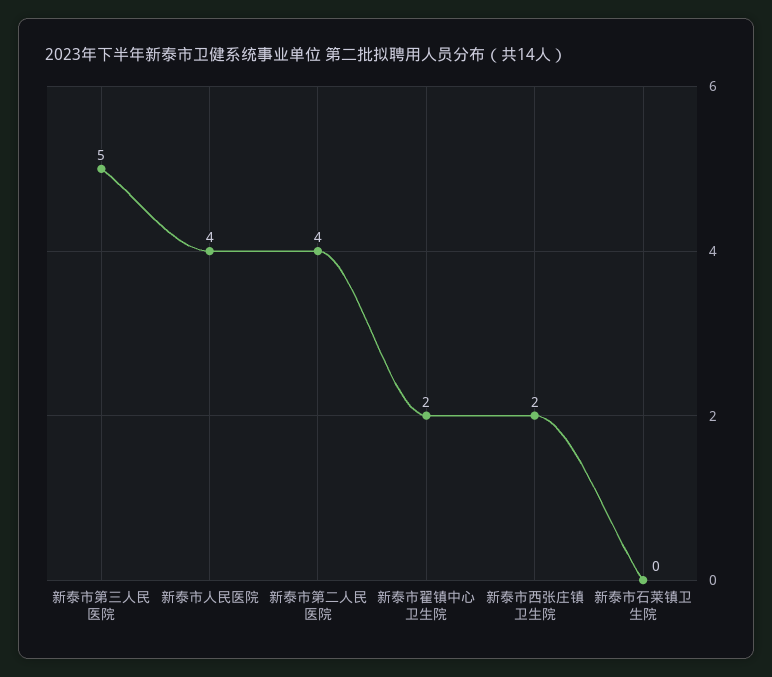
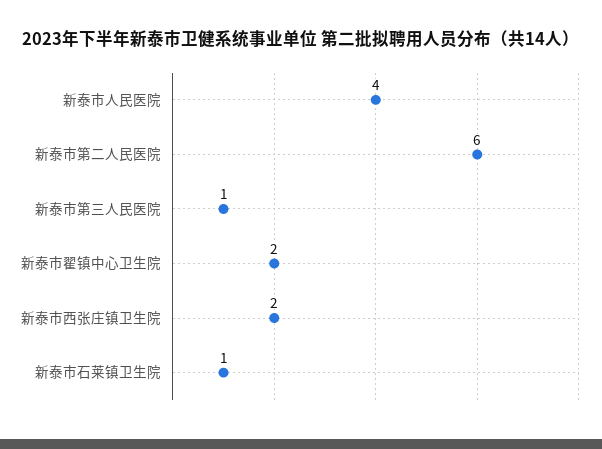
  {
-   "新泰市第三人民医院": 5,
+   "新泰市第三人民医院": 1,
    "新泰市人民医院": 4,
-   "新泰市第二人民医院": 4,
+   "新泰市第二人民医院": 6,
    "新泰市翟镇中心卫生院": 2,
    "新泰市西张庄镇卫生院": 2,
-   "新泰市石莱镇卫生院": 0
+   "新泰市石莱镇卫生院": 1
  }

